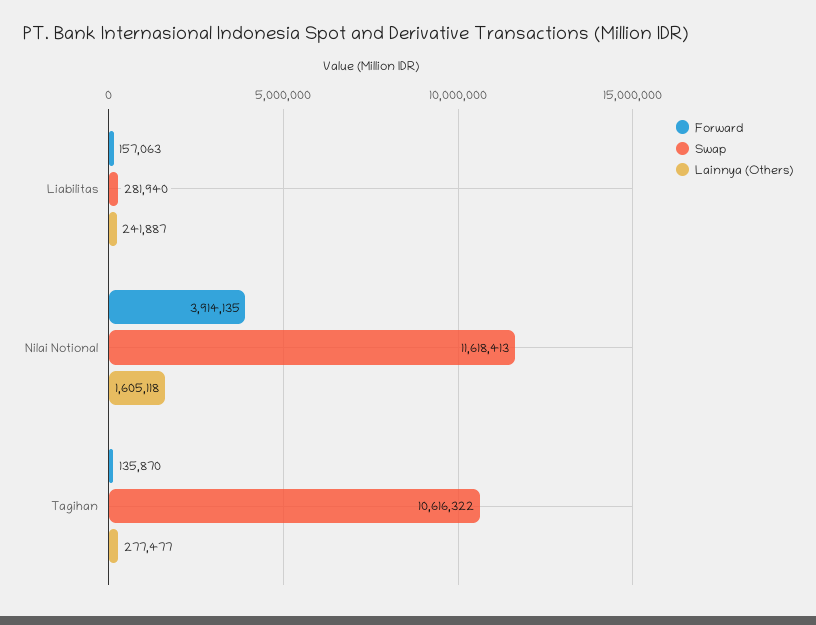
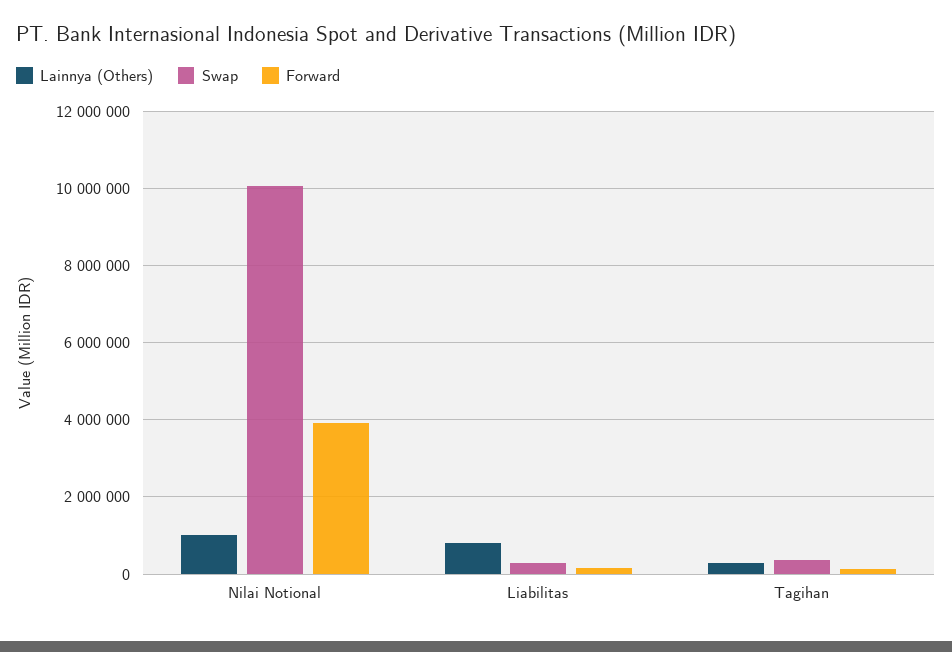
  {
    "Forward": {
      "Liabilitas": 157063,
      "Nilai Notional": 3914135,
      "Tagihan": 135870
    },
    "Swap": {
      "Liabilitas": 281940,
-     "Nilai Notional": 11618413,
+     "Nilai Notional": 10000000,
-     "Tagihan": 10616322
+     "Tagihan": 400000
    },
    "Lainnya (Others)": {
-     "Liabilitas": 241887,
+     "Liabilitas": 800000,
-     "Nilai Notional": 1605118,
+     "Nilai Notional": 1000000,
      "Tagihan": 277477
    }
  }

